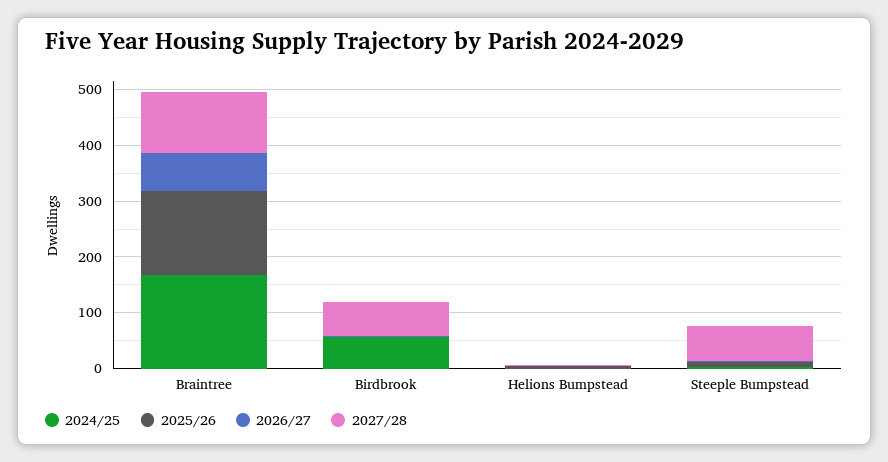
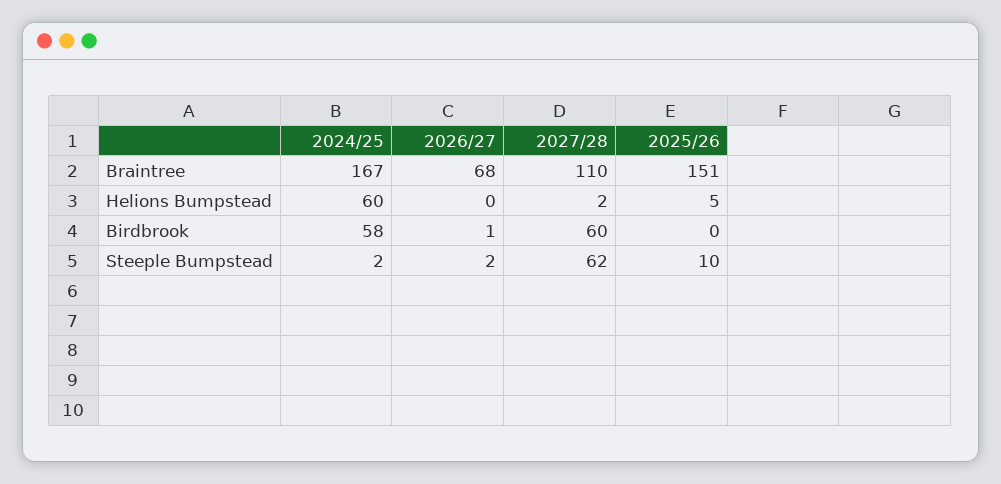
  {
    "2024/25": {
      "Braintree": 167,
      "Birdbrook": 58,
-     "Helions Bumpstead": 0,
+     "Helions Bumpstead": 60,
      "Steeple Bumpstead": 2
    },
    "2025/26": {
      "Braintree": 151,
      "Birdbrook": 0,
      "Helions Bumpstead": 5,
      "Steeple Bumpstead": 10
    },
    "2026/27": {
      "Braintree": 68,
      "Birdbrook": 1,
      "Helions Bumpstead": 0,
      "Steeple Bumpstead": 2
    },
    "2027/28": {
      "Braintree": 110,
      "Birdbrook": 60,
      "Helions Bumpstead": 2,
      "Steeple Bumpstead": 62
    }
  }

